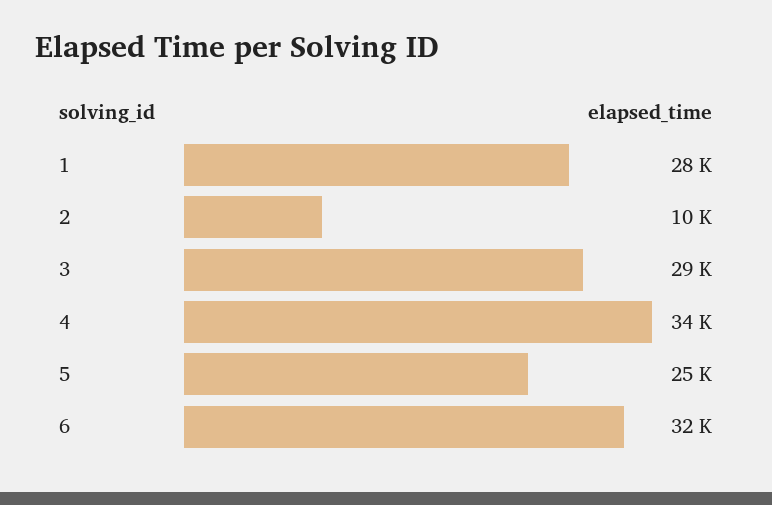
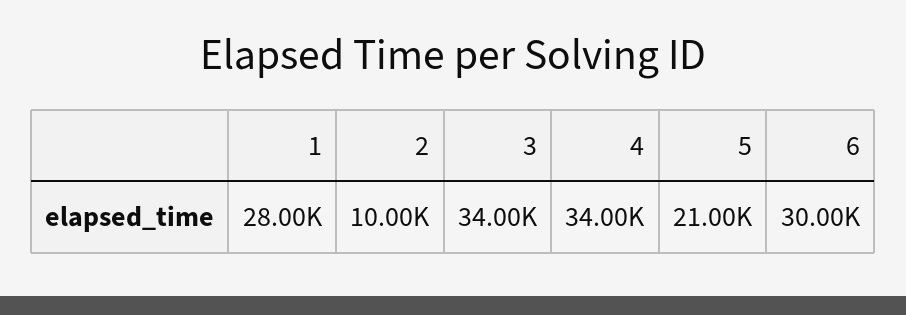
  {
    "1": 28000,
    "2": 10000,
-   "3": 29000,
+   "3": 34000,
    "4": 34000,
-   "5": 25000,
+   "5": 21000,
-   "6": 32000
+   "6": 30000
  }

